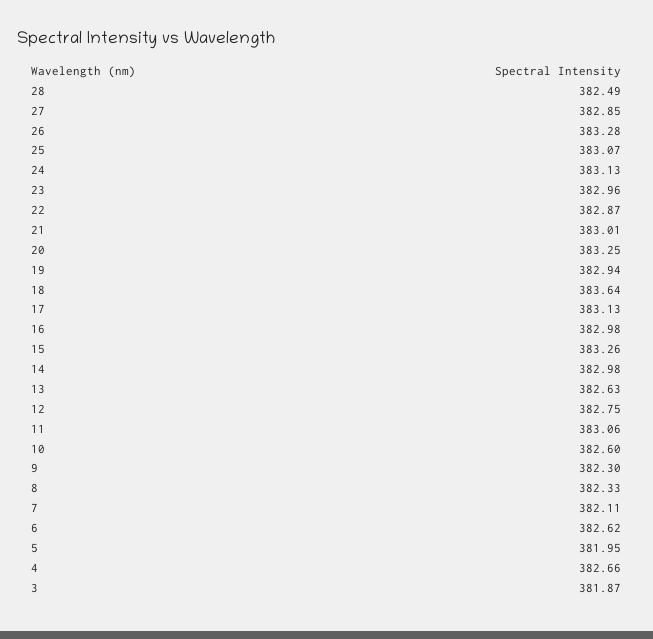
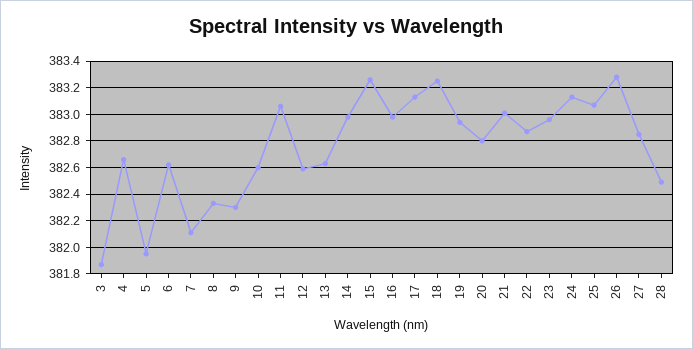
  {
    "28": 382.49,
    "27": 382.85,
    "26": 383.28,
    "25": 383.07,
    "24": 383.13,
    "23": 382.96,
    "22": 382.87,
    "21": 383.01,
-   "20": 383.25,
+   "20": 382.8,
    "19": 382.94,
-   "18": 383.64,
+   "18": 383.25,
    "17": 383.13,
    "16": 382.98,
    "15": 383.26,
    "14": 382.98,
    "13": 382.63,
-   "12": 382.75,
+   "12": 382.6,
    "11": 383.06,
    "10": 382.6,
    "9": 382.3,
    "8": 382.33,
    "7": 382.11,
    "6": 382.62,
    "5": 381.95,
    "4": 382.66,
    "3": 381.87
  }

